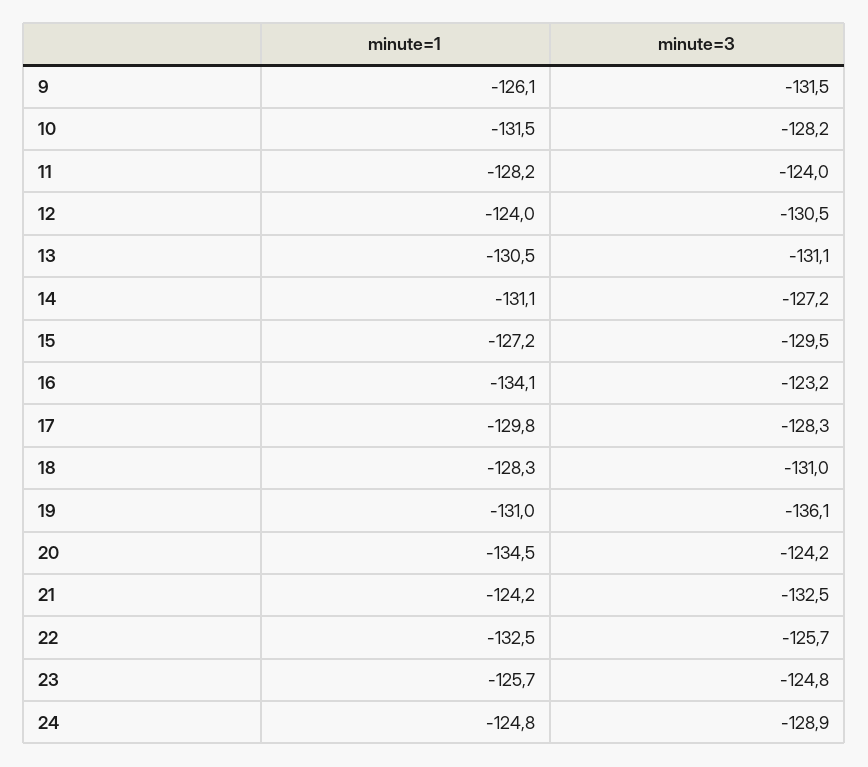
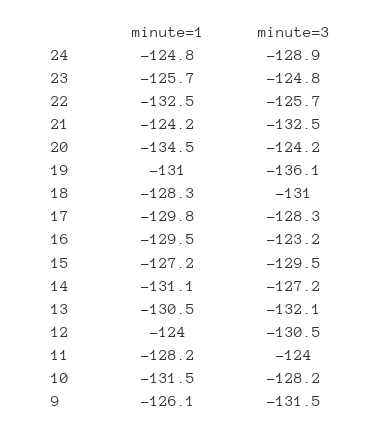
  {
    "minute=1": {
      "9": -126.1,
      "10": -131.5,
      "11": -128.2,
      "12": -124,
      "13": -130.5,
      "14": -131.1,
      "15": -127.2,
-     "16": -134.1,
+     "16": -129.5,
      "17": -129.8,
      "18": -128.3,
      "19": -131,
      "20": -134.5,
      "21": -124.2,
      "22": -132.5,
      "23": -125.7,
      "24": -124.8
    },
    "minute=3": {
      "9": -131.5,
      "10": -128.2,
      "11": -124,
      "12": -130.5,
-     "13": -131.1,
+     "13": -132.1,
      "14": -127.2,
      "15": -129.5,
      "16": -123.2,
      "17": -128.3,
      "18": -131,
      "19": -136.1,
      "20": -124.2,
      "21": -132.5,
      "22": -125.7,
      "23": -124.8,
      "24": -128.9
    }
  }

